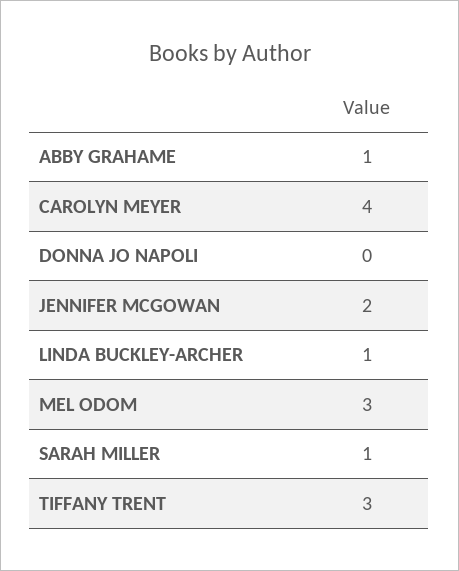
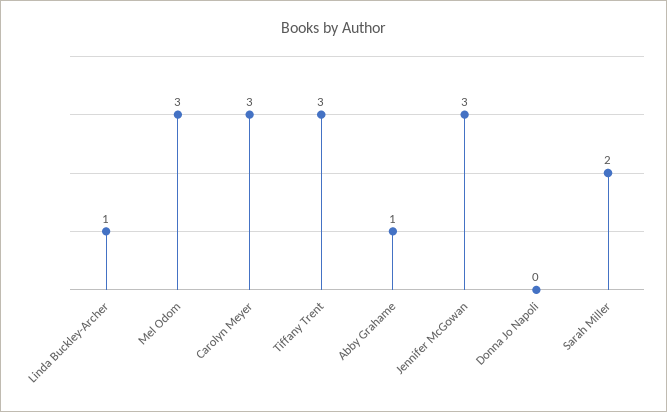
  {
    "ABBY GRAHAME": 1,
-   "CAROLYN MEYER": 4,
+   "CAROLYN MEYER": 3,
    "DONNA JO NAPOLI": 0,
-   "JENNIFER MCGOWAN": 2,
+   "JENNIFER MCGOWAN": 3,
    "LINDA BUCKLEY-ARCHER": 1,
    "MEL ODOM": 3,
-   "SARAH MILLER": 1,
+   "SARAH MILLER": 2,
    "TIFFANY TRENT": 3
  }

